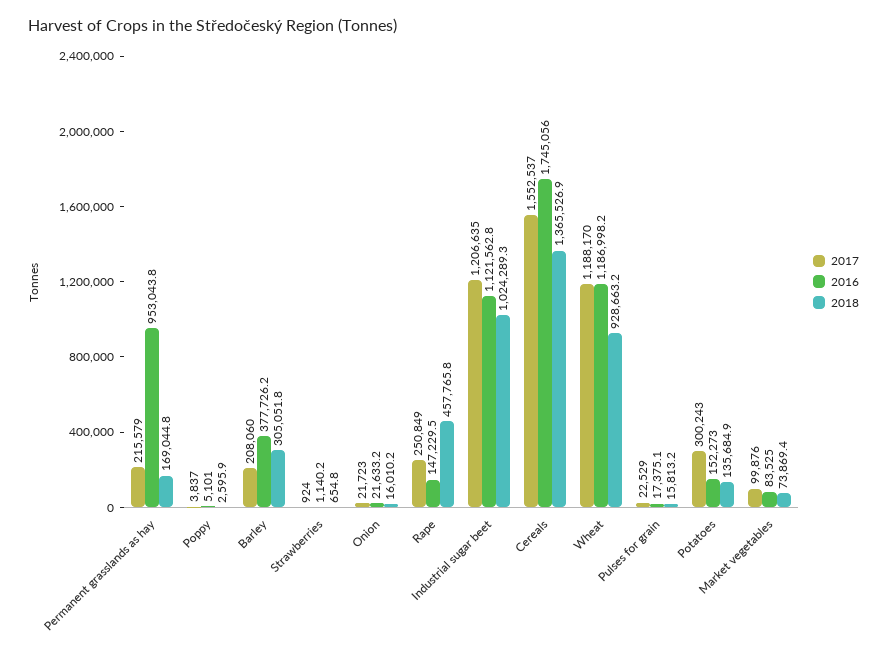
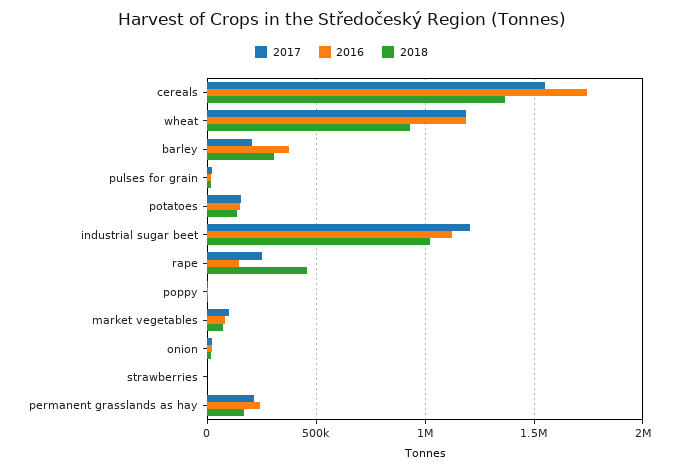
  {
    "2017": {
      "Permanent grasslands as hay": 215579,
      "Poppy": 3837,
      "Barley": 208060,
      "Strawberries": 924,
      "Onion": 21723,
      "Rape": 250849,
      "Industrial sugar beet": 1206635,
      "Cereals": 1552537,
      "Wheat": 1188170,
      "Pulses for grain": 22529,
-     "Potatoes": 300243,
+     "Potatoes": 150000,
      "Market vegetables": 99876
    },
    "2016": {
-     "Permanent grasslands as hay": 953043.8,
+     "Permanent grasslands as hay": 250000,
      "Poppy": 5101,
      "Barley": 377726.2,
      "Strawberries": 1140.2,
      "Onion": 21633.2,
      "Rape": 147229.5,
      "Industrial sugar beet": 1121562.8,
      "Cereals": 1745056,
      "Wheat": 1186998.2,
      "Pulses for grain": 17375.1,
      "Potatoes": 152273,
      "Market vegetables": 83525
    },
    "2018": {
      "Permanent grasslands as hay": 169044.8,
      "Poppy": 2595.9,
      "Barley": 305051.8,
      "Strawberries": 654.8,
      "Onion": 16010.2,
      "Rape": 457765.8,
      "Industrial sugar beet": 1024289.3,
      "Cereals": 1365526.9,
      "Wheat": 928663.2,
      "Pulses for grain": 15813.2,
      "Potatoes": 135684.9,
      "Market vegetables": 73869.4
    }
  }

